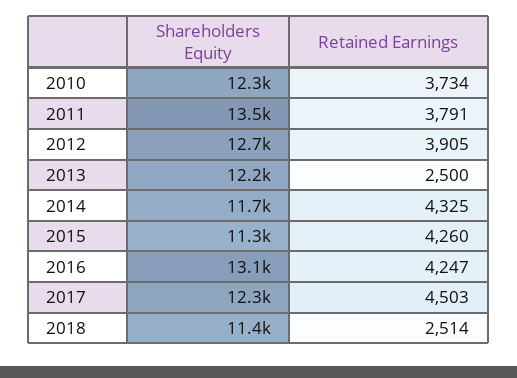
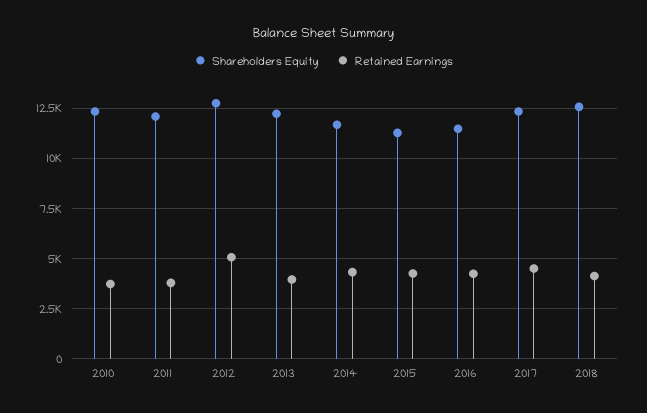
  {
    "Shareholders Equity": {
      "2010": 12300,
-     "2011": 13500,
+     "2011": 12000,
      "2012": 12700,
      "2013": 12200,
      "2014": 11700,
      "2015": 11300,
-     "2016": 13100,
+     "2016": 11500,
      "2017": 12300,
-     "2018": 11400
+     "2018": 12500
    },
    "Retained Earnings": {
      "2010": 3734,
      "2011": 3791,
-     "2012": 3905,
+     "2012": 5000,
-     "2013": 2500,
+     "2013": 4000,
      "2014": 4325,
      "2015": 4260,
      "2016": 4247,
      "2017": 4503,
-     "2018": 2514
+     "2018": 4000
    }
  }

